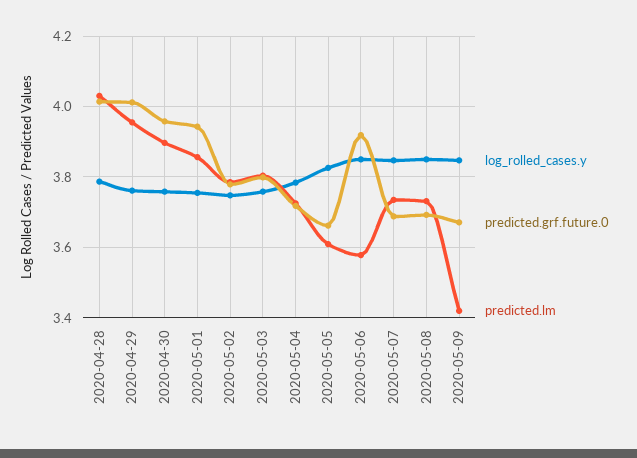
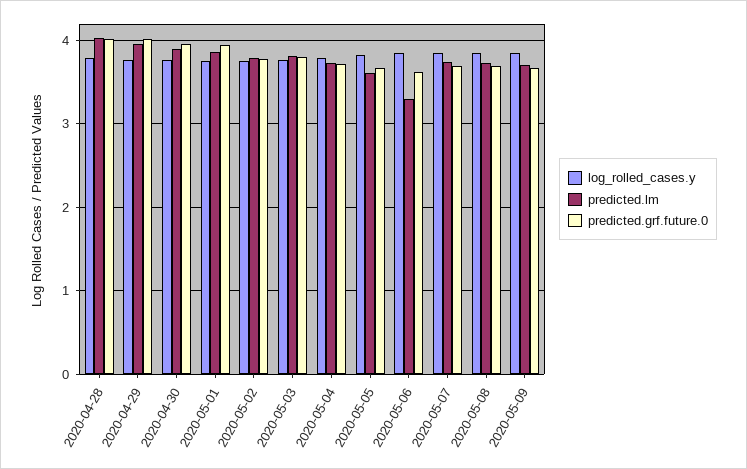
  {
    "log_rolled_cases.y": {
      "2020-04-28": 3.78,
      "2020-04-29": 3.76,
      "2020-04-30": 3.76,
      "2020-05-01": 3.76,
      "2020-05-02": 3.74,
      "2020-05-03": 3.76,
      "2020-05-04": 3.78,
      "2020-05-05": 3.82,
      "2020-05-06": 3.86,
      "2020-05-07": 3.84,
      "2020-05-08": 3.86,
      "2020-05-09": 3.84
    },
    "predicted.grf.future.0": {
      "2020-04-28": 4.02,
      "2020-04-29": 4.02,
      "2020-04-30": 3.96,
      "2020-05-01": 3.94,
      "2020-05-02": 3.78,
      "2020-05-03": 3.8,
      "2020-05-04": 3.72,
      "2020-05-05": 3.66,
-     "2020-05-06": 3.92,
+     "2020-05-06": 3.6,
      "2020-05-07": 3.68,
      "2020-05-08": 3.7,
      "2020-05-09": 3.68
    },
    "predicted.lm": {
      "2020-04-28": 4.04,
      "2020-04-29": 3.96,
      "2020-04-30": 3.9,
      "2020-05-01": 3.86,
      "2020-05-02": 3.78,
      "2020-05-03": 3.8,
      "2020-05-04": 3.72,
      "2020-05-05": 3.6,
-     "2020-05-06": 3.58,
+     "2020-05-06": 3.3,
      "2020-05-07": 3.74,
      "2020-05-08": 3.74,
-     "2020-05-09": 3.42
+     "2020-05-09": 3.7
    }
  }

